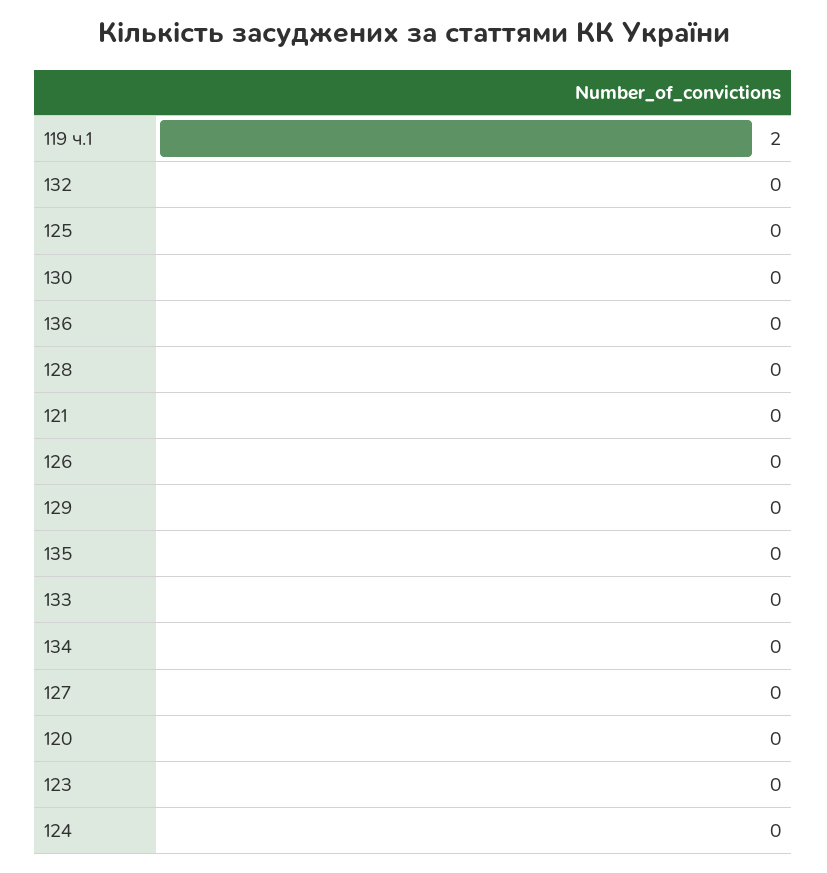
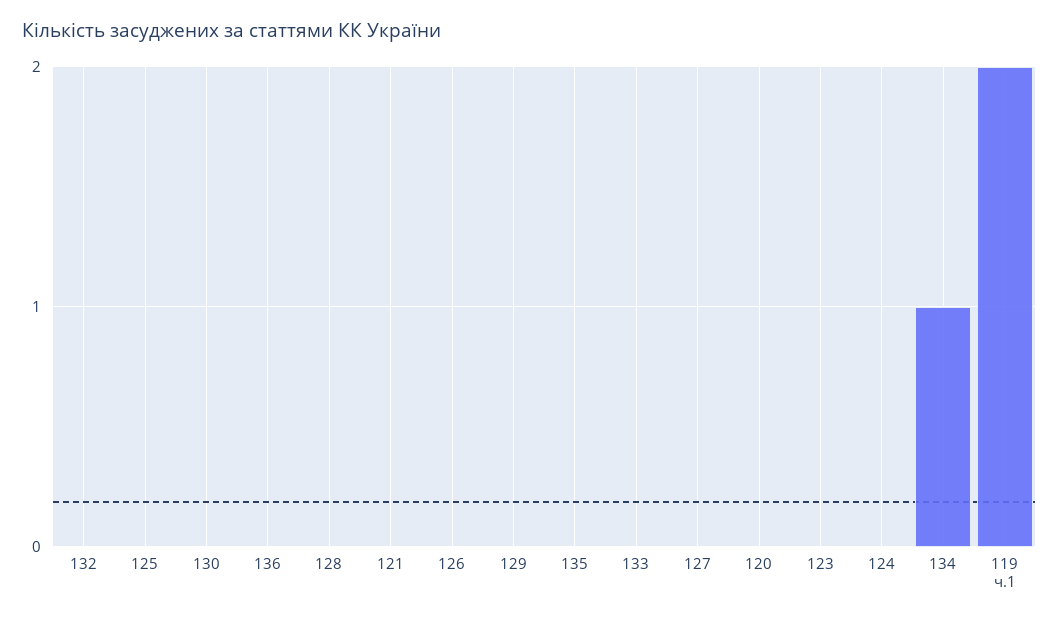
  {
    "119 ч.1": 2,
    "132": 0,
    "125": 0,
    "130": 0,
    "136": 0,
    "128": 0,
    "121": 0,
    "126": 0,
    "129": 0,
    "135": 0,
    "133": 0,
-   "134": 0,
+   "134": 1,
    "127": 0,
    "120": 0,
    "123": 0,
    "124": 0
  }

